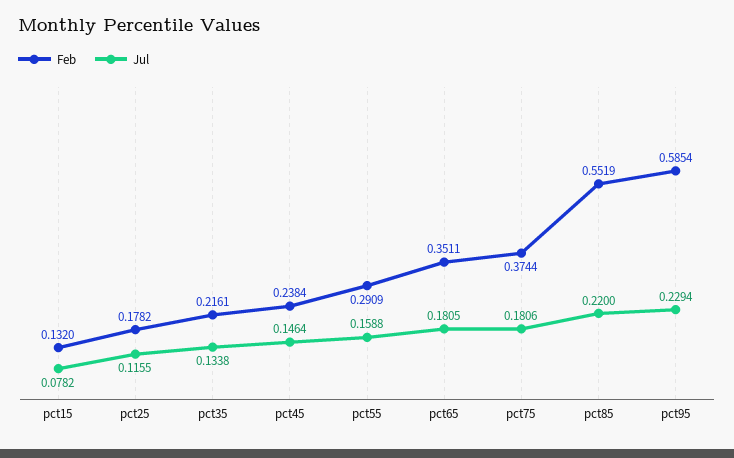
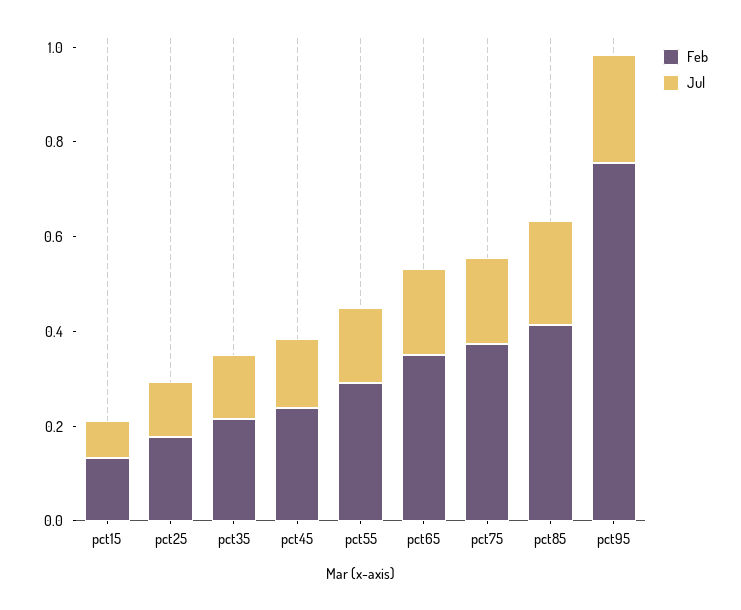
  {
    "Feb": {
      "pct15": 0.132,
      "pct25": 0.1782,
      "pct35": 0.2161,
      "pct45": 0.2384,
      "pct55": 0.2909,
      "pct65": 0.3511,
      "pct75": 0.3744,
-     "pct85": 0.5519,
+     "pct85": 0.4,
-     "pct95": 0.5854
+     "pct95": 0.75
    },
    "Jul": {
      "pct15": 0.0782,
      "pct25": 0.1155,
      "pct35": 0.1338,
      "pct45": 0.1464,
      "pct55": 0.1588,
      "pct65": 0.1805,
      "pct75": 0.1806,
      "pct85": 0.22,
      "pct95": 0.2294
    }
  }

